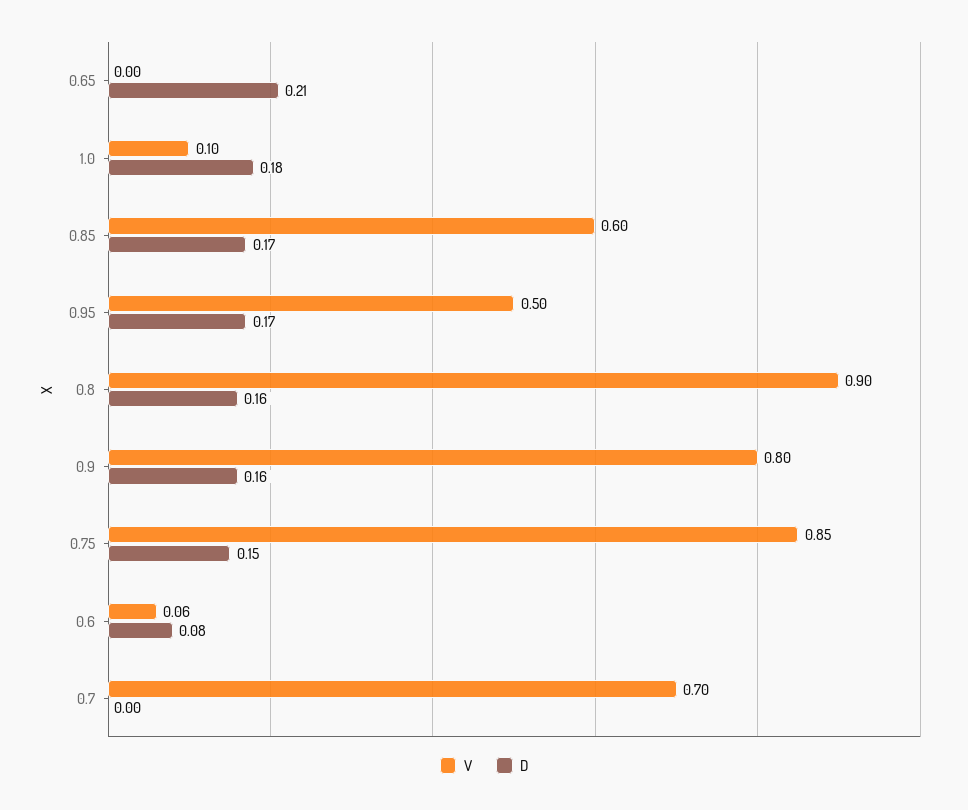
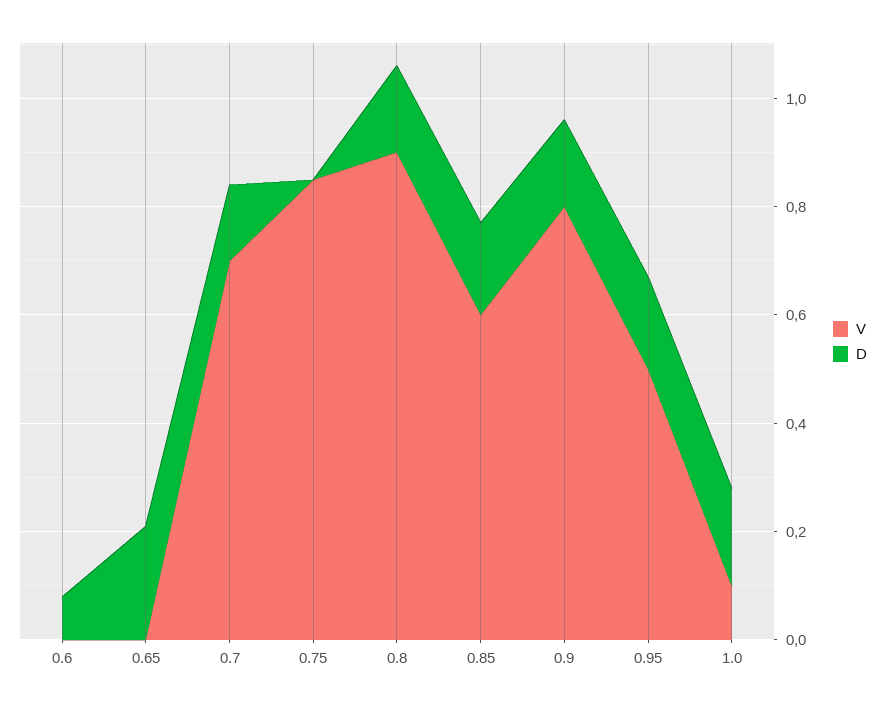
  {
    "V": {
      "0.65": 0,
      "1.0": 0.1,
      "0.85": 0.6,
      "0.95": 0.5,
      "0.8": 0.9,
      "0.9": 0.8,
      "0.75": 0.85,
-     "0.6": 0.06,
+     "0.6": 0,
      "0.7": 0.7
    },
    "D": {
      "0.65": 0.21,
      "1.0": 0.18,
      "0.85": 0.17,
      "0.95": 0.17,
      "0.8": 0.16,
      "0.9": 0.16,
-     "0.75": 0.15,
+     "0.75": 0,
      "0.6": 0.08,
-     "0.7": 0
+     "0.7": 0.15
    }
  }

